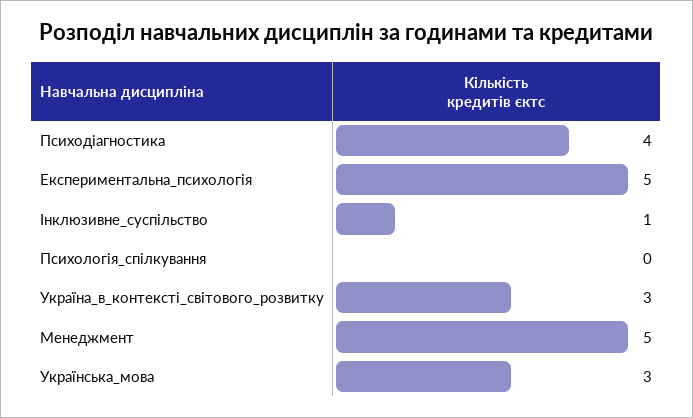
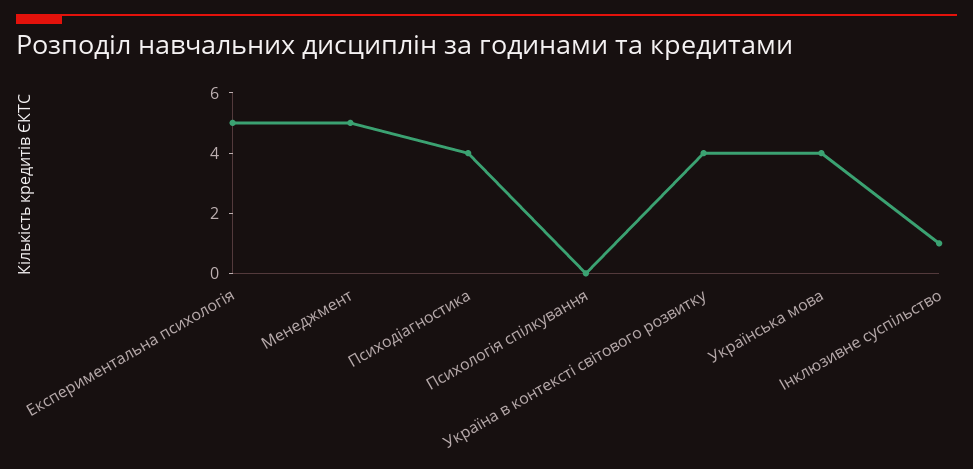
  {
    "Психодіагностика": 4,
    "Експериментальна_психологія": 5,
    "Інклюзивне_суспільство": 1,
    "Психологія_спілкування": 0,
-   "Україна_в_контексті_світового_розвитку": 3,
+   "Україна_в_контексті_світового_розвитку": 4,
    "Менеджмент": 5,
-   "Українська_мова": 3
+   "Українська_мова": 4
  }

